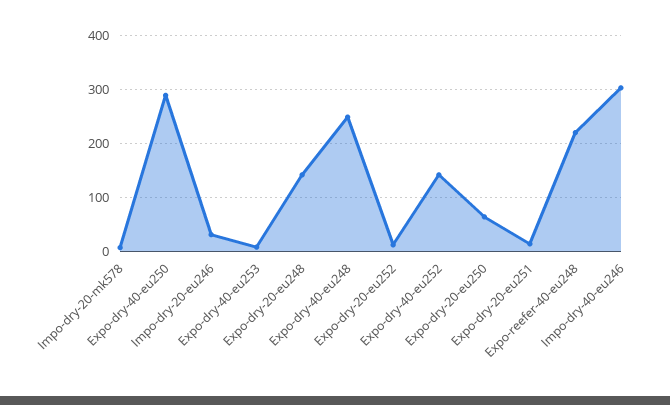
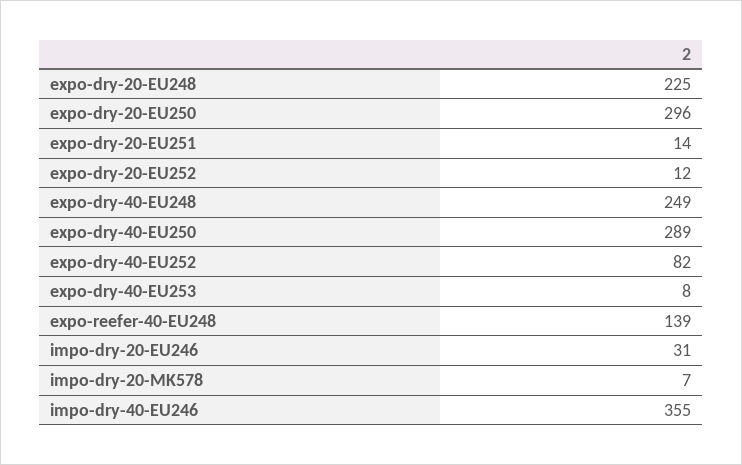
  {
    "Impo-dry-20-mk578": 7,
    "Expo-dry-40-eu250": 289,
    "Impo-dry-20-eu246": 31,
    "Expo-dry-40-eu253": 8,
-   "Expo-dry-20-eu248": 140,
+   "Expo-dry-20-eu248": 225,
    "Expo-dry-40-eu248": 249,
    "Expo-dry-20-eu252": 12,
-   "Expo-dry-40-eu252": 140,
+   "Expo-dry-40-eu252": 82,
-   "Expo-dry-20-eu250": 60,
+   "Expo-dry-20-eu250": 296,
    "Expo-dry-20-eu251": 14,
-   "Expo-reefer-40-eu248": 220,
+   "Expo-reefer-40-eu248": 139,
-   "Impo-dry-40-eu246": 300
+   "Impo-dry-40-eu246": 355
  }

